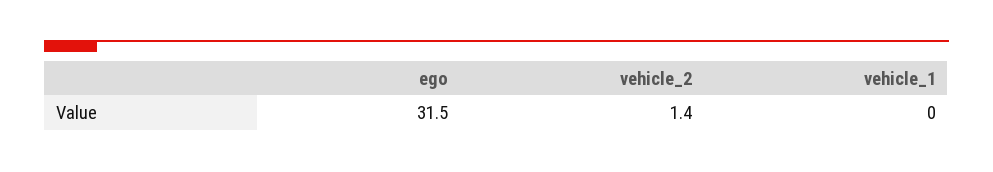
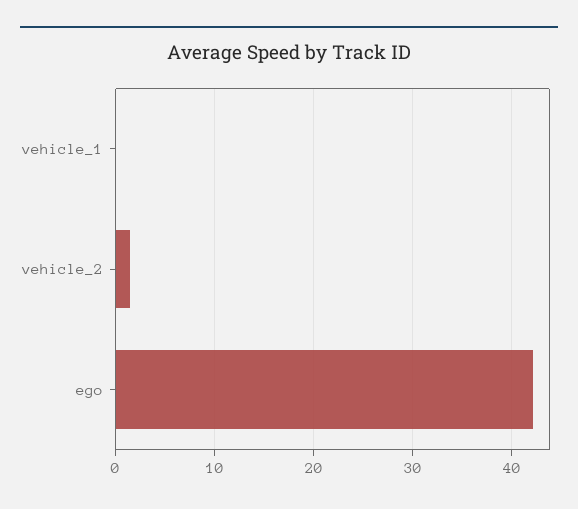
  {
-   "ego": 31.5,
+   "ego": 42,
    "vehicle_2": 1.4,
    "vehicle_1": 0
  }

